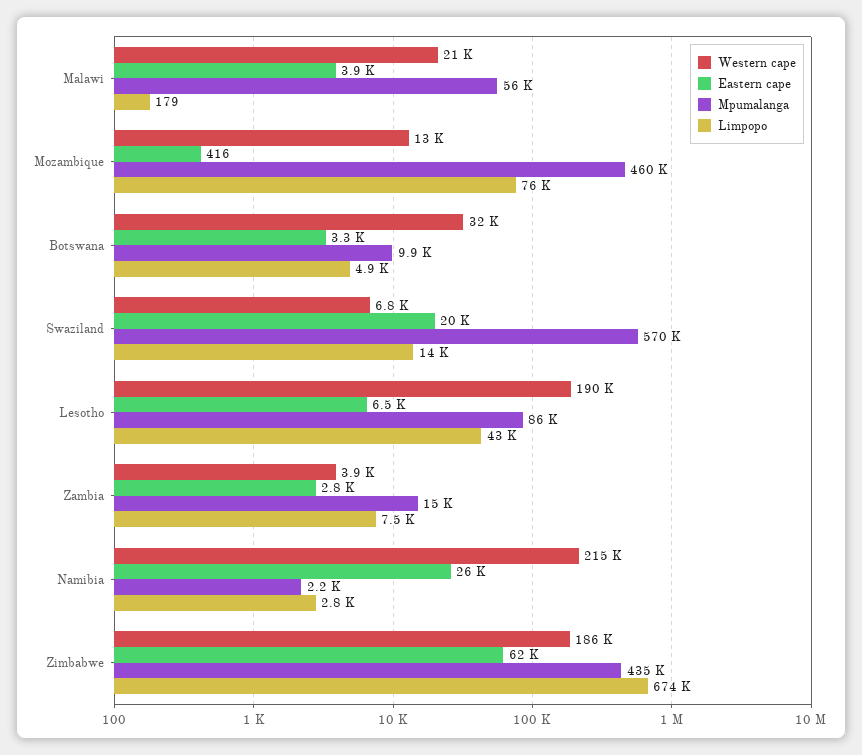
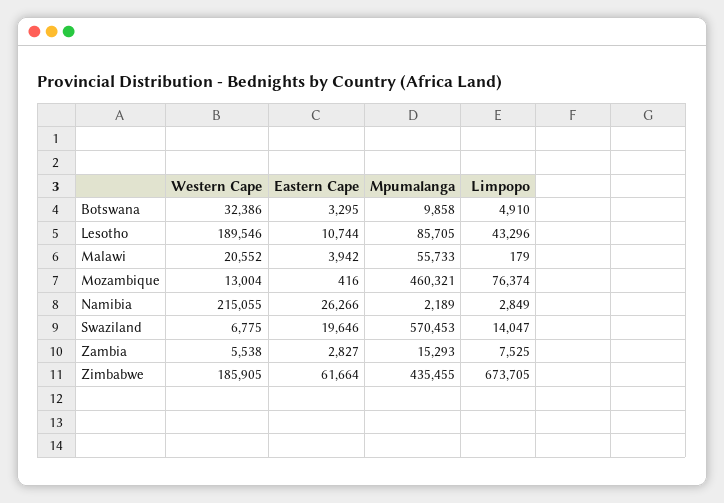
  {
    "Western cape": {
      "Malawi": 20552,
      "Mozambique": 13004,
      "Botswana": 32386,
      "Swaziland": 6775,
      "Lesotho": 189546,
-     "Zambia": 3900,
+     "Zambia": 5538,
      "Namibia": 215055,
      "Zimbabwe": 185905
    },
    "Eastern cape": {
      "Malawi": 3942,
      "Mozambique": 416,
      "Botswana": 3295,
      "Swaziland": 19646,
-     "Lesotho": 6500,
+     "Lesotho": 10744,
      "Zambia": 2827,
      "Namibia": 26266,
      "Zimbabwe": 61664
    },
    "Mpumalanga": {
      "Malawi": 55733,
      "Mozambique": 460321,
      "Botswana": 9858,
      "Swaziland": 570453,
      "Lesotho": 85705,
      "Zambia": 15293,
      "Namibia": 2189,
      "Zimbabwe": 435455
    },
    "Limpopo": {
      "Malawi": 179,
      "Mozambique": 76374,
      "Botswana": 4910,
      "Swaziland": 14047,
      "Lesotho": 43296,
      "Zambia": 7525,
      "Namibia": 2849,
      "Zimbabwe": 673705
    }
  }

